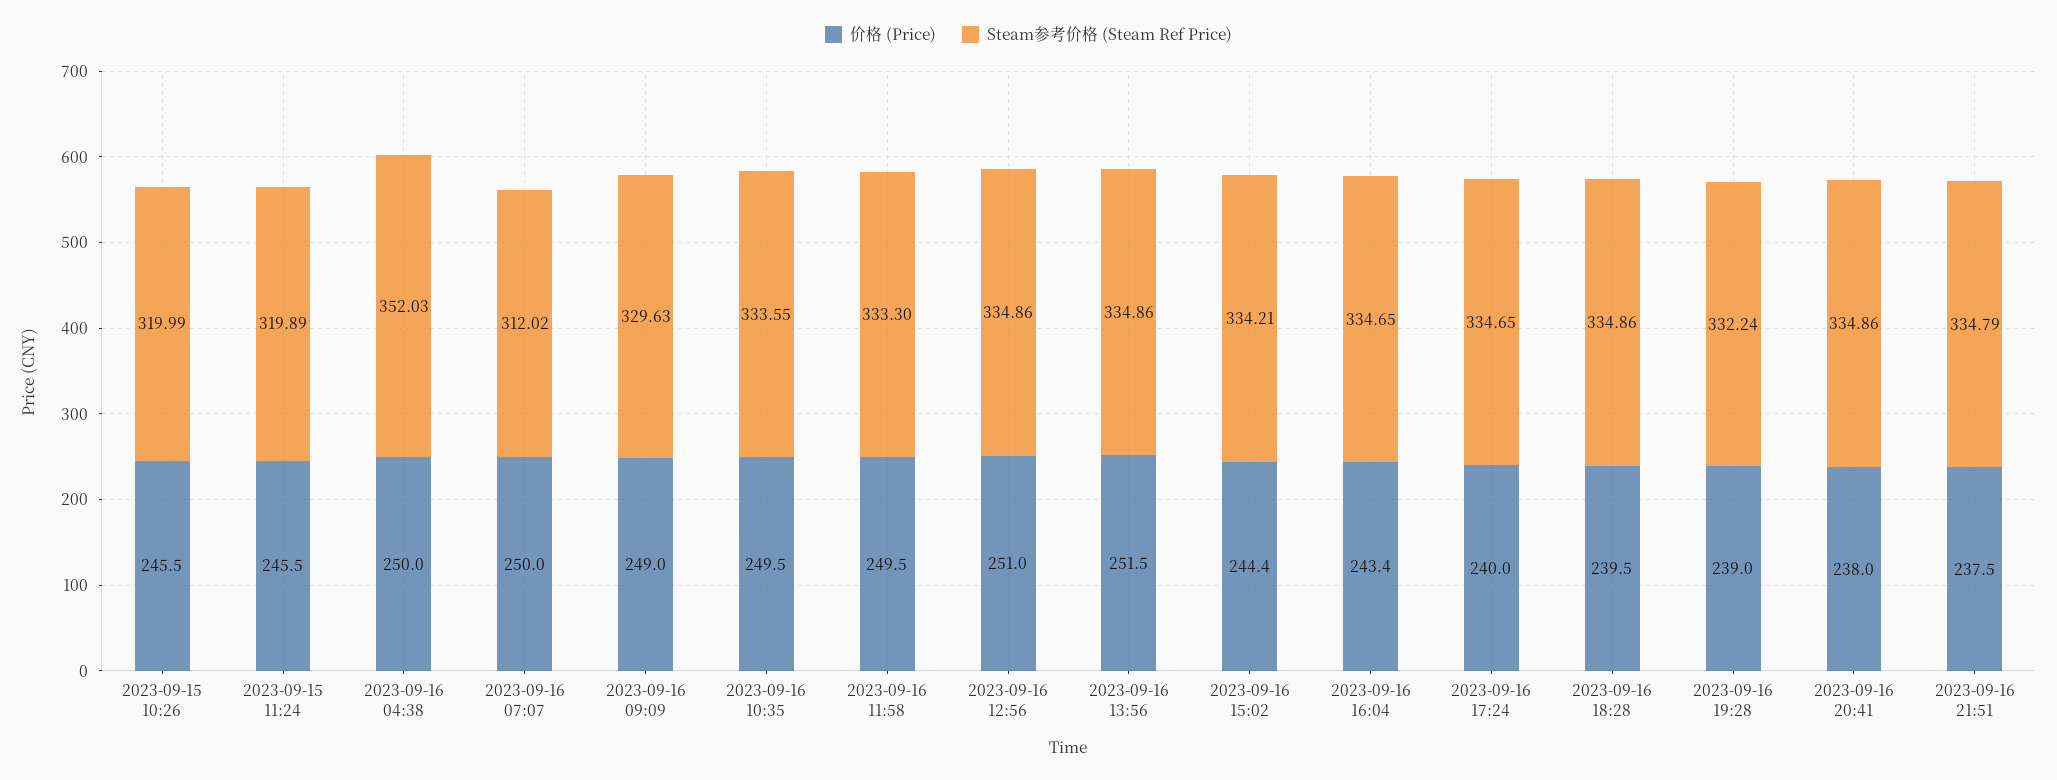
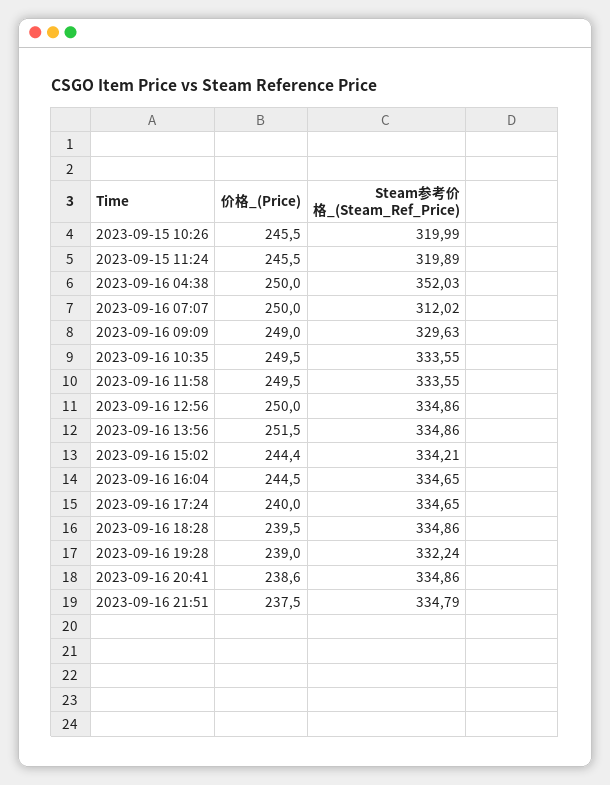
  {
    "价格 (Price)": {
      "2023-09-15 10:26": 245.5,
      "2023-09-15 11:24": 245.5,
      "2023-09-16 04:38": 250,
      "2023-09-16 07:07": 250,
      "2023-09-16 09:09": 249,
      "2023-09-16 10:35": 249.5,
      "2023-09-16 11:58": 249.5,
-     "2023-09-16 12:56": 251,
+     "2023-09-16 12:56": 250,
      "2023-09-16 13:56": 251.5,
      "2023-09-16 15:02": 244.4,
-     "2023-09-16 16:04": 243.4,
+     "2023-09-16 16:04": 244.5,
      "2023-09-16 17:24": 240,
      "2023-09-16 18:28": 239.5,
      "2023-09-16 19:28": 239,
-     "2023-09-16 20:41": 238,
+     "2023-09-16 20:41": 238.6,
      "2023-09-16 21:51": 237.5
    },
    "Steam参考价格 (Steam Ref Price)": {
      "2023-09-15 10:26": 319.99,
      "2023-09-15 11:24": 319.89,
      "2023-09-16 04:38": 352.03,
      "2023-09-16 07:07": 312.02,
      "2023-09-16 09:09": 329.63,
      "2023-09-16 10:35": 333.55,
-     "2023-09-16 11:58": 333.3,
+     "2023-09-16 11:58": 333.55,
      "2023-09-16 12:56": 334.86,
      "2023-09-16 13:56": 334.86,
      "2023-09-16 15:02": 334.21,
      "2023-09-16 16:04": 334.65,
      "2023-09-16 17:24": 334.65,
      "2023-09-16 18:28": 334.86,
      "2023-09-16 19:28": 332.24,
      "2023-09-16 20:41": 334.86,
      "2023-09-16 21:51": 334.79
    }
  }

